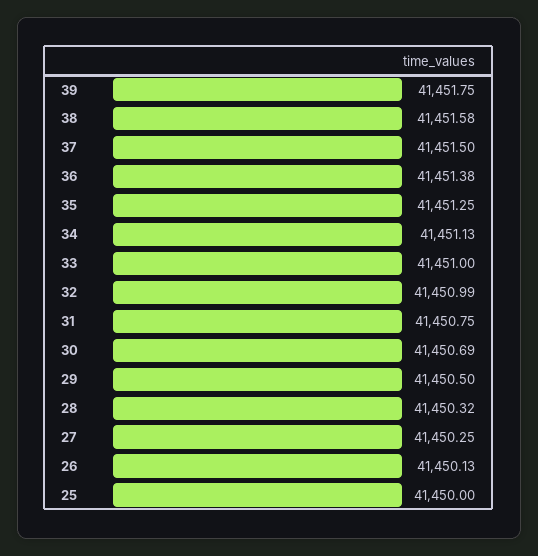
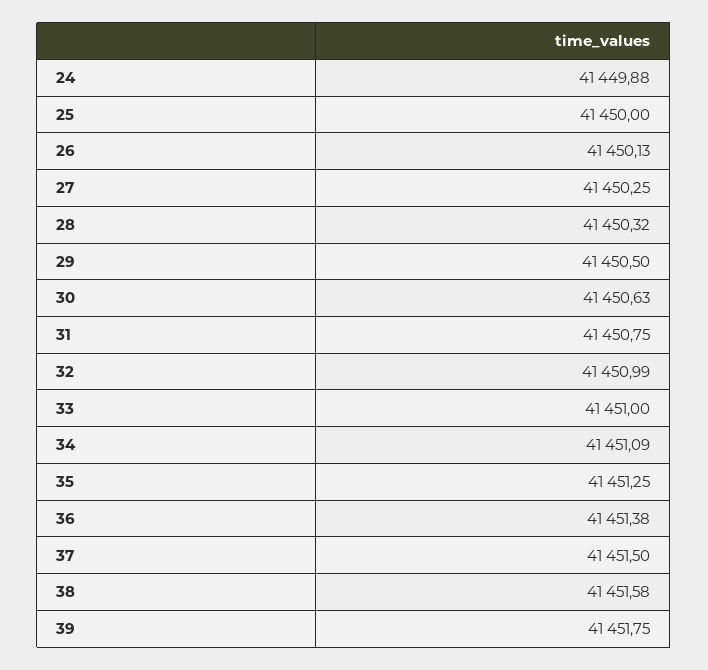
  {
    "39": 41451.75,
    "38": 41451.58,
    "37": 41451.5,
    "36": 41451.38,
    "35": 41451.25,
-   "34": 41451.13,
+   "34": 41451.09,
    "33": 41451,
    "32": 41450.99,
    "31": 41450.75,
-   "30": 41450.69,
+   "30": 41450.63,
    "29": 41450.5,
    "28": 41450.32,
    "27": 41450.25,
    "26": 41450.13,
-   "25": 41450
+   "25": 41450,
+   "24": 41449.88
  }

